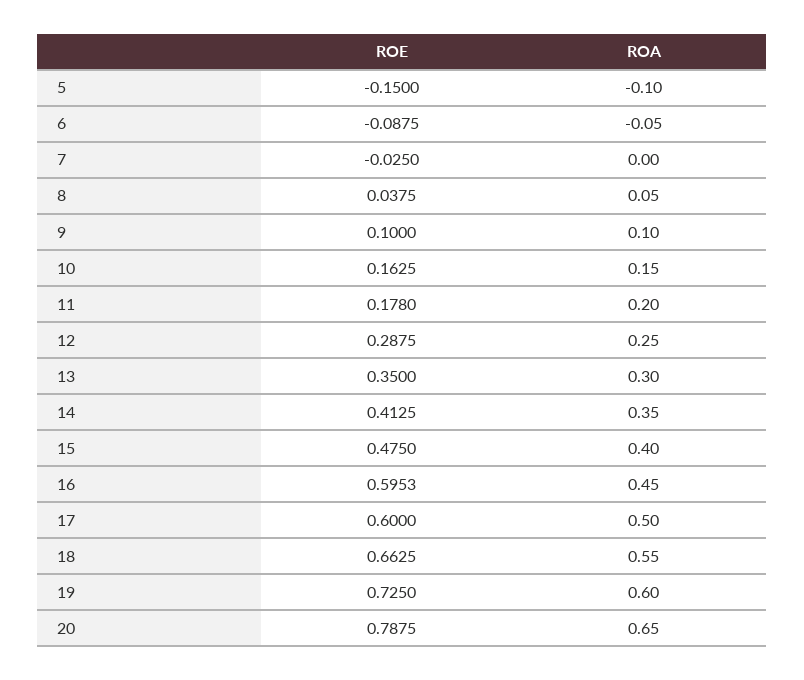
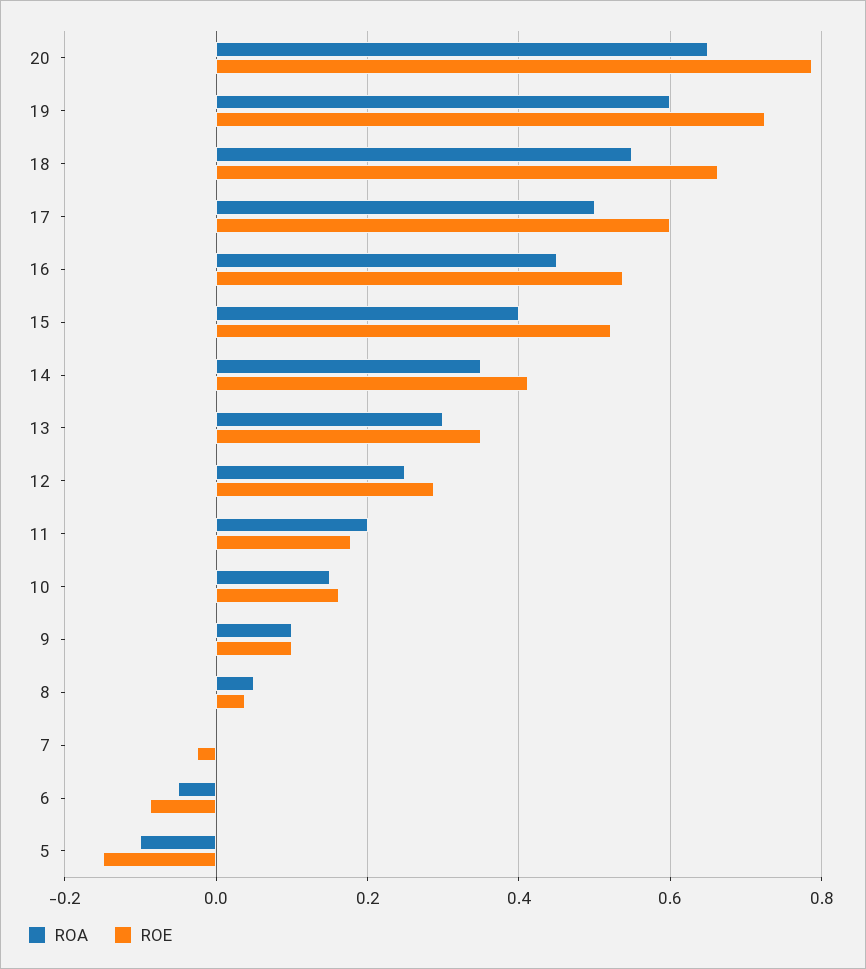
  {
    "ROE": {
      "5": -0.15,
      "6": -0.0875,
      "7": -0.025,
      "8": 0.0375,
      "9": 0.1,
      "10": 0.1625,
      "11": 0.178,
      "12": 0.2875,
      "13": 0.35,
      "14": 0.4125,
-     "15": 0.475,
+     "15": 0.52,
-     "16": 0.5953,
+     "16": 0.54,
      "17": 0.6,
      "18": 0.6625,
      "19": 0.725,
      "20": 0.7875
    },
    "ROA": {
      "5": -0.1,
      "6": -0.05,
      "7": 0,
      "8": 0.05,
      "9": 0.1,
      "10": 0.15,
      "11": 0.2,
      "12": 0.25,
      "13": 0.3,
      "14": 0.35,
      "15": 0.4,
      "16": 0.45,
      "17": 0.5,
      "18": 0.55,
      "19": 0.6,
      "20": 0.65
    }
  }

